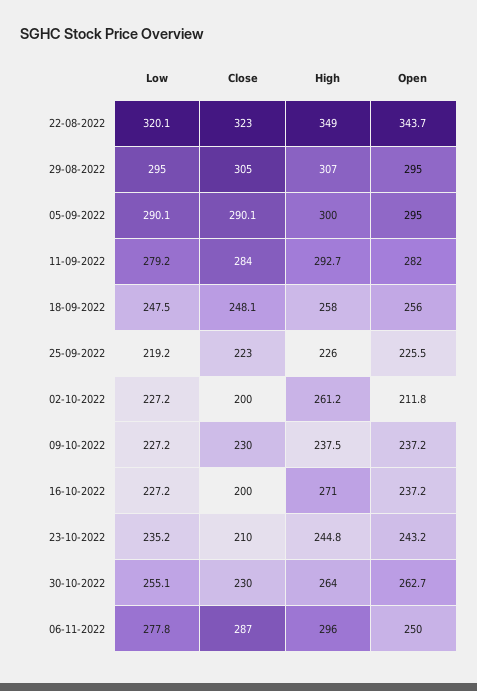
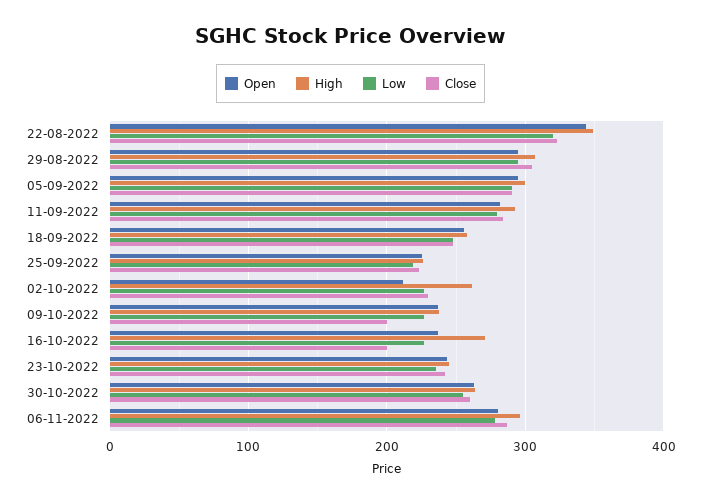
  {
    "Low": {
      "22-08-2022": 320.1,
      "29-08-2022": 295,
      "05-09-2022": 290.1,
      "11-09-2022": 279.2,
      "18-09-2022": 247.5,
      "25-09-2022": 219.2,
      "02-10-2022": 227.2,
      "09-10-2022": 227.2,
      "16-10-2022": 227.2,
      "23-10-2022": 235.2,
      "30-10-2022": 255.1,
      "06-11-2022": 277.8
    },
    "Close": {
      "22-08-2022": 323,
      "29-08-2022": 305,
      "05-09-2022": 290.1,
      "11-09-2022": 284,
      "18-09-2022": 248.1,
      "25-09-2022": 223,
-     "02-10-2022": 200,
+     "02-10-2022": 230,
-     "09-10-2022": 230,
+     "09-10-2022": 200,
      "16-10-2022": 200,
-     "23-10-2022": 210,
+     "23-10-2022": 240,
-     "30-10-2022": 230,
+     "30-10-2022": 260,
      "06-11-2022": 287
    },
    "High": {
      "22-08-2022": 349,
      "29-08-2022": 307,
      "05-09-2022": 300,
      "11-09-2022": 292.7,
      "18-09-2022": 258,
      "25-09-2022": 226,
      "02-10-2022": 261.2,
      "09-10-2022": 237.5,
      "16-10-2022": 271,
      "23-10-2022": 244.8,
      "30-10-2022": 264,
      "06-11-2022": 296
    },
    "Open": {
      "22-08-2022": 343.7,
      "29-08-2022": 295,
      "05-09-2022": 295,
      "11-09-2022": 282,
      "18-09-2022": 256,
      "25-09-2022": 225.5,
      "02-10-2022": 211.8,
      "09-10-2022": 237.2,
      "16-10-2022": 237.2,
      "23-10-2022": 243.2,
      "30-10-2022": 262.7,
-     "06-11-2022": 250
+     "06-11-2022": 280
    }
  }

